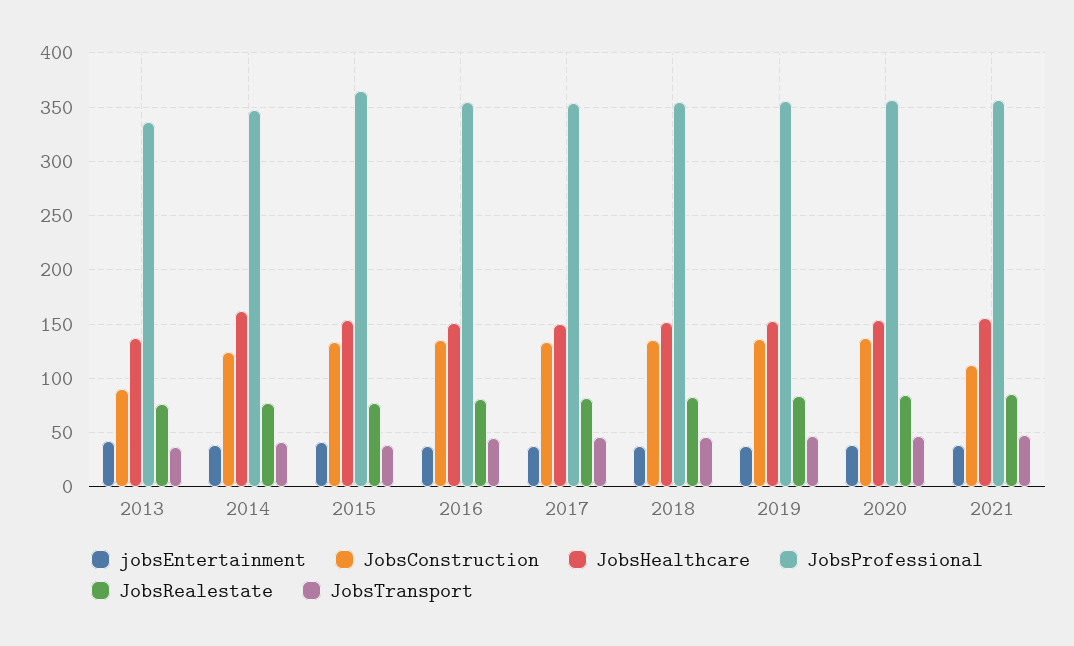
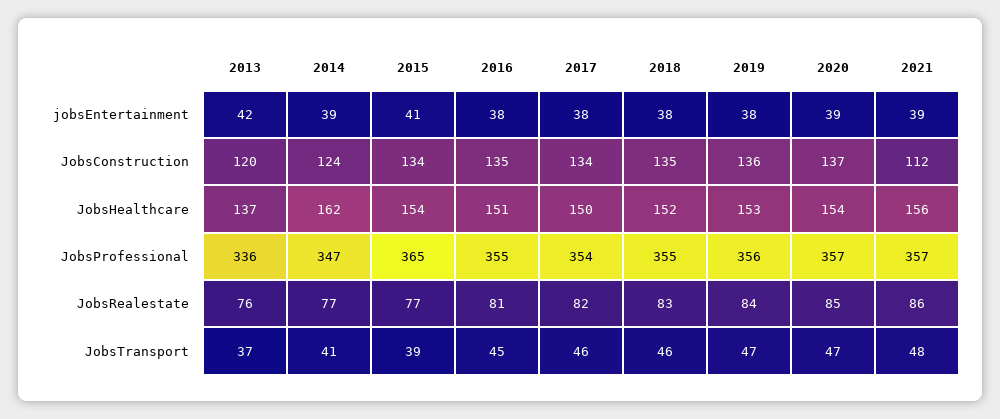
  {
    "jobsEntertainment": {
      "2013": 42,
      "2014": 39,
      "2015": 41,
      "2016": 38,
      "2017": 38,
      "2018": 38,
      "2019": 38,
      "2020": 39,
      "2021": 39
    },
    "JobsConstruction": {
-     "2013": 90,
+     "2013": 120,
      "2014": 124,
      "2015": 134,
      "2016": 135,
      "2017": 134,
      "2018": 135,
      "2019": 136,
      "2020": 137,
      "2021": 112
    },
    "JobsHealthcare": {
      "2013": 137,
      "2014": 162,
      "2015": 154,
      "2016": 151,
      "2017": 150,
      "2018": 152,
      "2019": 153,
      "2020": 154,
      "2021": 156
    },
    "JobsProfessional": {
      "2013": 336,
      "2014": 347,
      "2015": 365,
      "2016": 355,
      "2017": 354,
      "2018": 355,
      "2019": 356,
      "2020": 357,
      "2021": 357
    },
    "JobsRealestate": {
      "2013": 76,
      "2014": 77,
      "2015": 77,
      "2016": 81,
      "2017": 82,
      "2018": 83,
      "2019": 84,
      "2020": 85,
      "2021": 86
    },
    "JobsTransport": {
      "2013": 37,
      "2014": 41,
      "2015": 39,
      "2016": 45,
      "2017": 46,
      "2018": 46,
      "2019": 47,
      "2020": 47,
      "2021": 48
    }
  }

